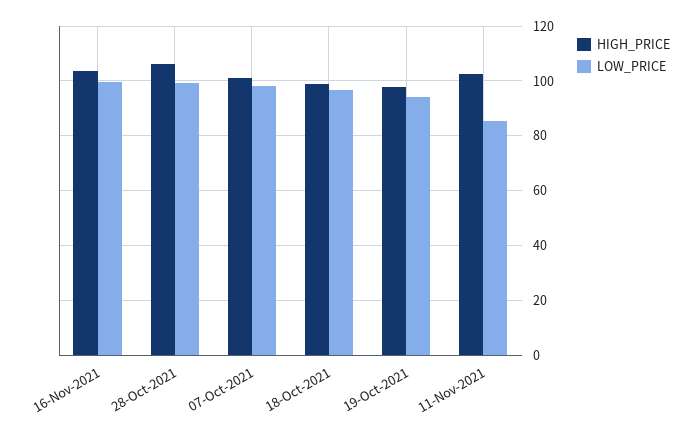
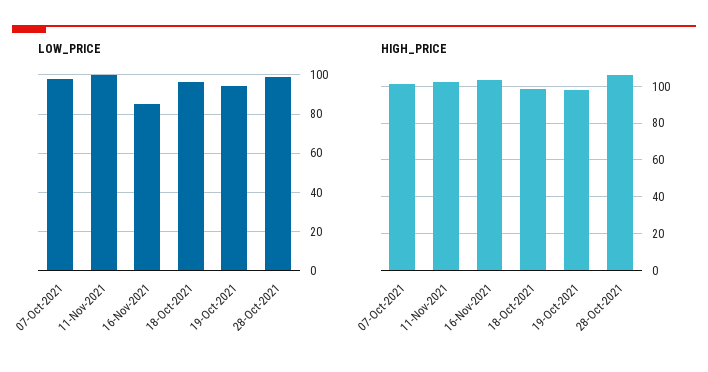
  {
    "HIGH_PRICE": {
      "16-Nov-2021": 102.5,
      "28-Oct-2021": 105,
      "07-Oct-2021": 100,
      "18-Oct-2021": 100,
      "19-Oct-2021": 97.5,
      "11-Nov-2021": 102.5
    },
    "LOW_PRICE": {
-     "16-Nov-2021": 100,
+     "16-Nov-2021": 85,
      "28-Oct-2021": 100,
      "07-Oct-2021": 97.5,
      "18-Oct-2021": 97.5,
      "19-Oct-2021": 95,
-     "11-Nov-2021": 85
+     "11-Nov-2021": 100
    }
  }

